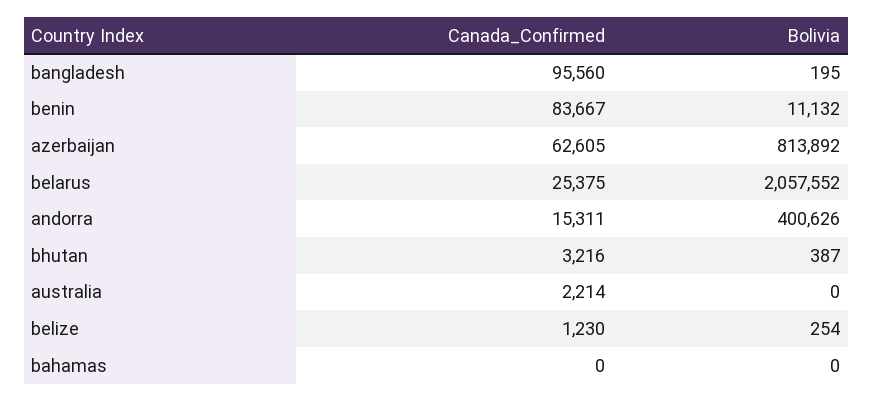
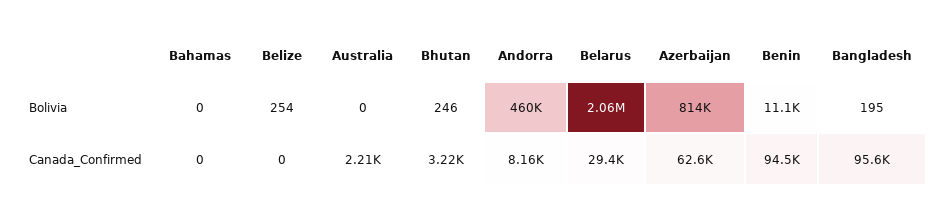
  {
    "Canada_Confirmed": {
      "bangladesh": 95560,
-     "benin": 83667,
+     "benin": 94500,
      "azerbaijan": 62605,
-     "belarus": 25375,
+     "belarus": 29400,
-     "andorra": 15311,
+     "andorra": 8160,
      "bhutan": 3216,
      "australia": 2214,
-     "belize": 1230,
+     "belize": 0,
      "bahamas": 0
    },
    "Bolivia": {
      "bangladesh": 195,
      "benin": 11132,
      "azerbaijan": 813892,
      "belarus": 2057552,
-     "andorra": 400626,
+     "andorra": 460000,
-     "bhutan": 387,
+     "bhutan": 246,
      "australia": 0,
      "belize": 254,
      "bahamas": 0
    }
  }

